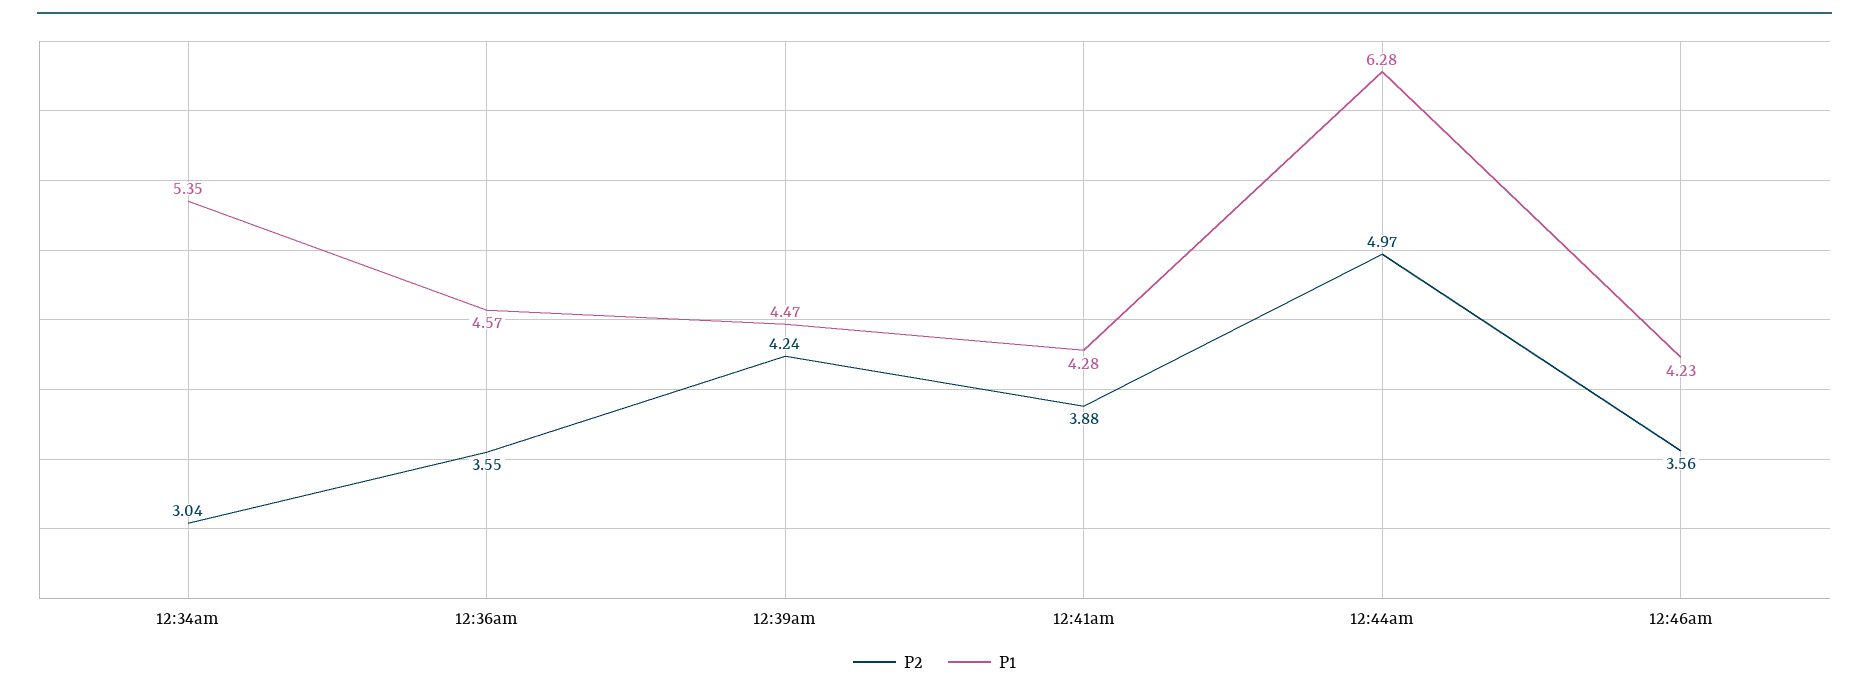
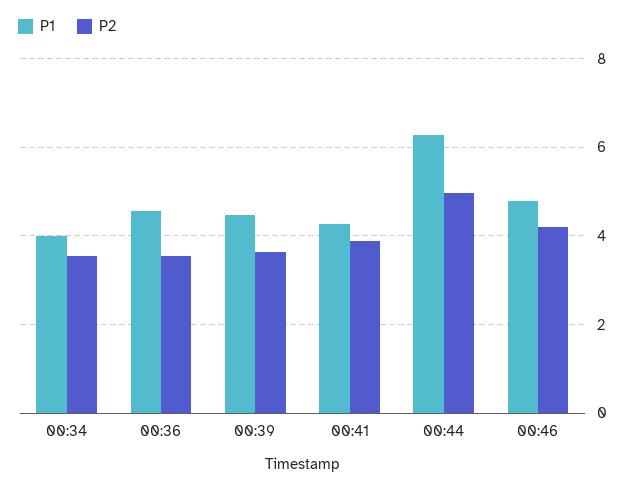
  {
    "P2": {
-     "12:34am": 3.04,
+     "12:34am": 3.6,
      "12:36am": 3.55,
-     "12:39am": 4.24,
+     "12:39am": 3.6,
      "12:41am": 3.88,
      "12:44am": 4.97,
-     "12:46am": 3.56
+     "12:46am": 4.2
    },
    "P1": {
-     "12:34am": 5.35,
+     "12:34am": 4,
      "12:36am": 4.57,
      "12:39am": 4.47,
      "12:41am": 4.28,
      "12:44am": 6.28,
-     "12:46am": 4.23
+     "12:46am": 4.8
    }
  }

